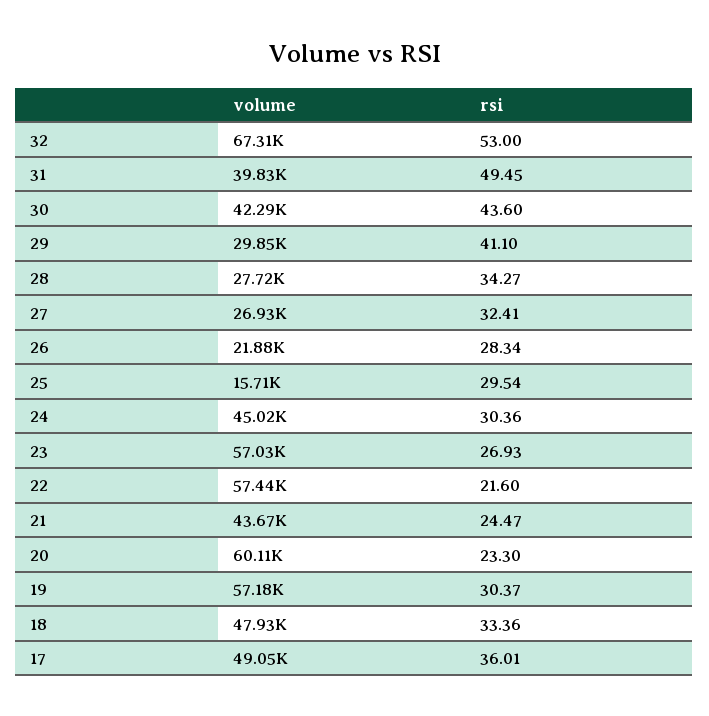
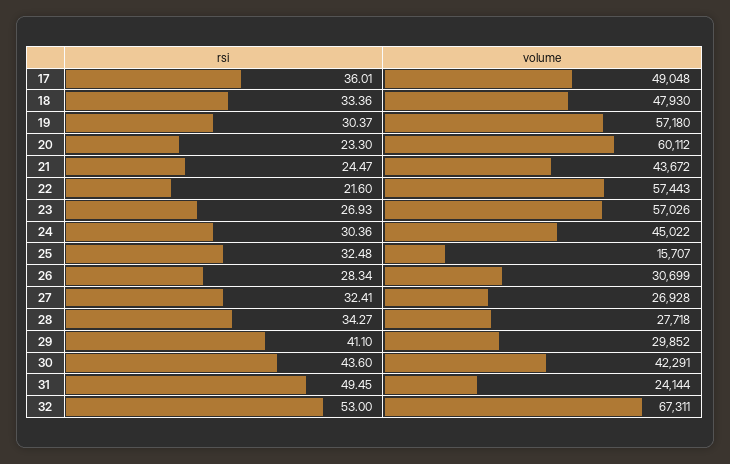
  {
    "volume": {
      "32": 67311,
-     "31": 39830,
+     "31": 24144,
      "30": 42291,
      "29": 29852,
      "28": 27718,
      "27": 26928,
-     "26": 21880,
+     "26": 30699,
      "25": 15707,
      "24": 45022,
      "23": 57026,
      "22": 57443,
      "21": 43672,
      "20": 60112,
      "19": 57180,
      "18": 47930,
      "17": 49048
    },
    "rsi": {
      "32": 53,
      "31": 49.45,
      "30": 43.6,
      "29": 41.1,
      "28": 34.27,
      "27": 32.41,
      "26": 28.34,
-     "25": 29.54,
+     "25": 32.48,
      "24": 30.36,
      "23": 26.93,
      "22": 21.6,
      "21": 24.47,
      "20": 23.3,
      "19": 30.37,
      "18": 33.36,
      "17": 36.01
    }
  }

